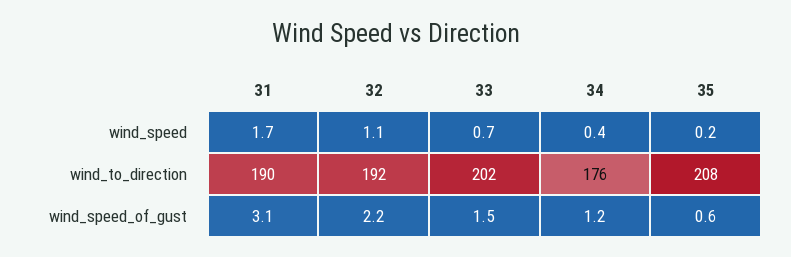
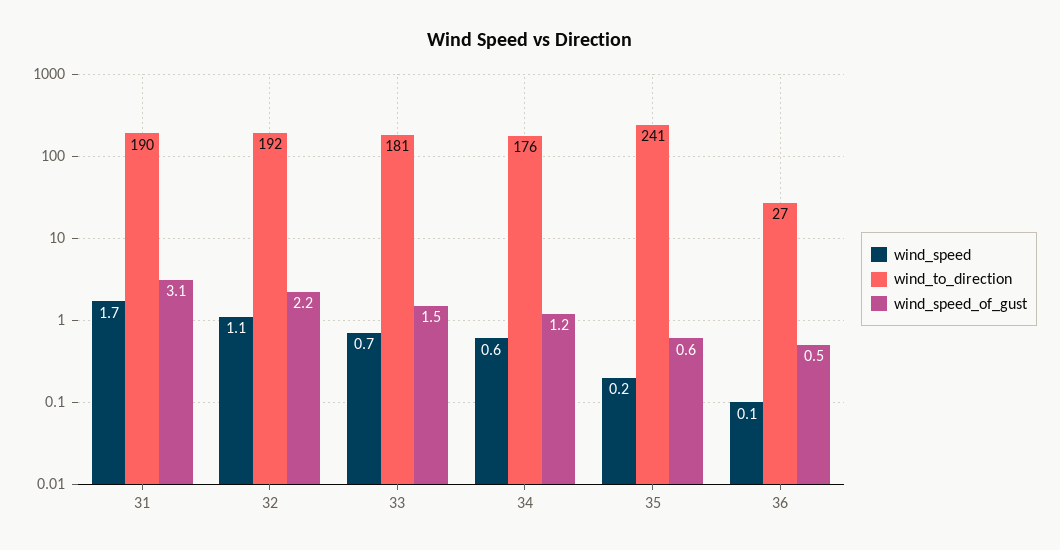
  {
    "wind_speed": {
      "31": 1.7,
      "32": 1.1,
      "33": 0.7,
-     "34": 0.4,
+     "34": 0.6,
-     "35": 0.2
+     "35": 0.2,
+     "36": 0.1
    },
    "wind_to_direction": {
      "31": 190,
      "32": 192,
-     "33": 202,
+     "33": 181,
      "34": 176,
-     "35": 208
+     "35": 241,
+     "36": 27
    },
    "wind_speed_of_gust": {
      "31": 3.1,
      "32": 2.2,
      "33": 1.5,
      "34": 1.2,
-     "35": 0.6
+     "35": 0.6,
+     "36": 0.5
    }
  }

